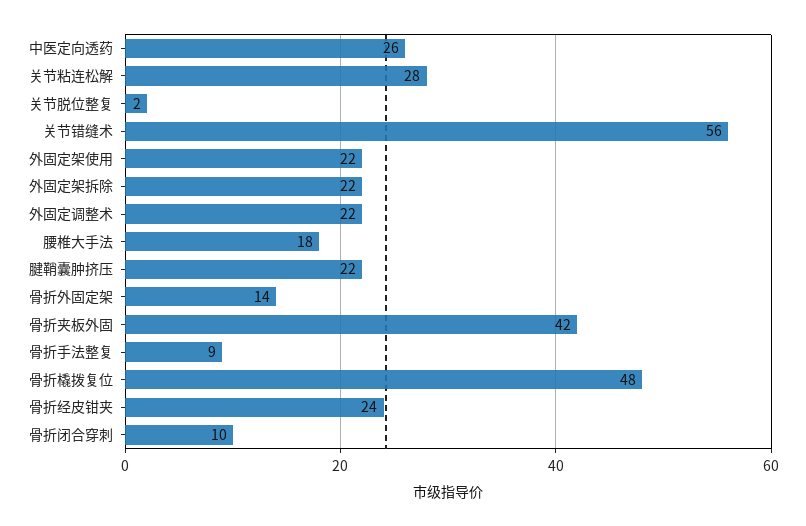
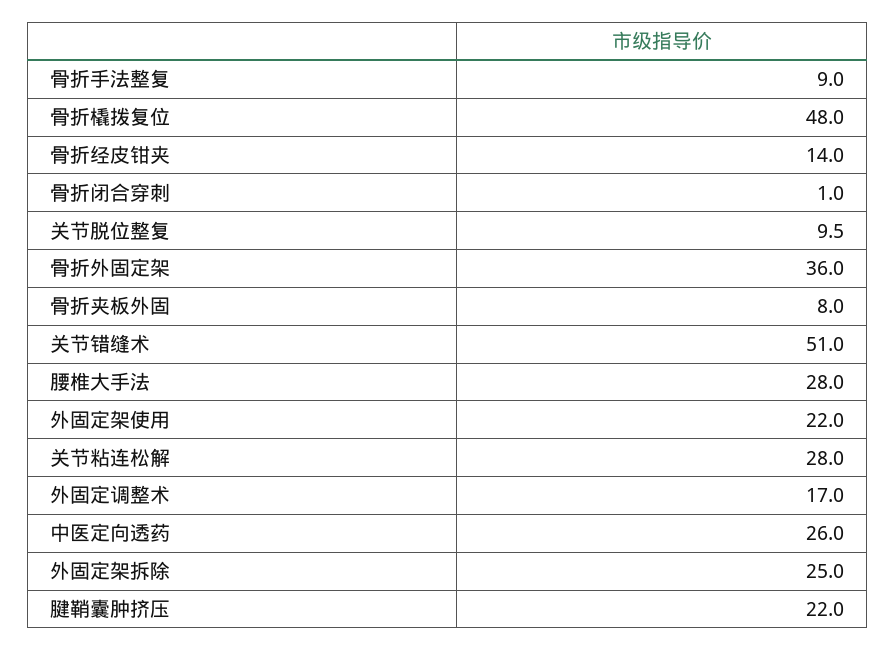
  {
    "中医定向透药": 26,
    "关节粘连松解": 28,
-   "关节脱位整复": 2,
+   "关节脱位整复": 9.5,
-   "关节错缝术": 56,
+   "关节错缝术": 51,
    "外固定架使用": 22,
-   "外固定架拆除": 22,
+   "外固定架拆除": 25,
-   "外固定调整术": 22,
+   "外固定调整术": 17,
-   "腰椎大手法": 18,
+   "腰椎大手法": 28,
    "腱鞘囊肿挤压": 22,
-   "骨折外固定架": 14,
+   "骨折外固定架": 36,
-   "骨折夹板外固": 42,
+   "骨折夹板外固": 8,
    "骨折手法整复": 9,
    "骨折橇拨复位": 48,
-   "骨折经皮钳夹": 24,
+   "骨折经皮钳夹": 14,
-   "骨折闭合穿刺": 10
+   "骨折闭合穿刺": 1
  }

